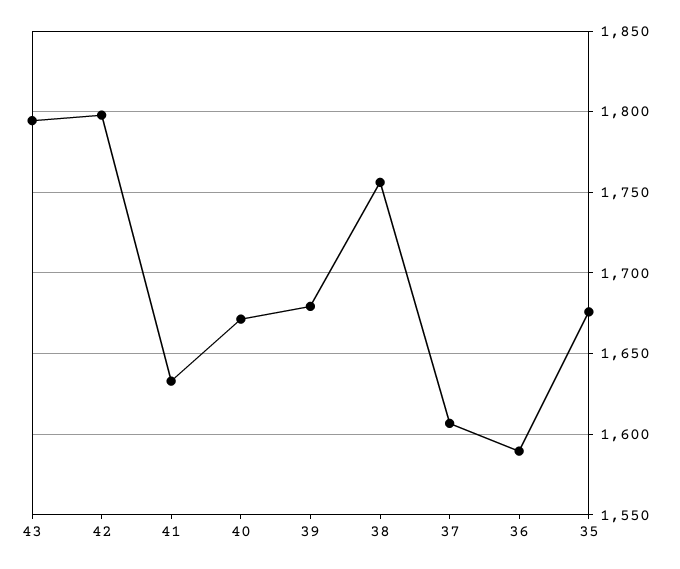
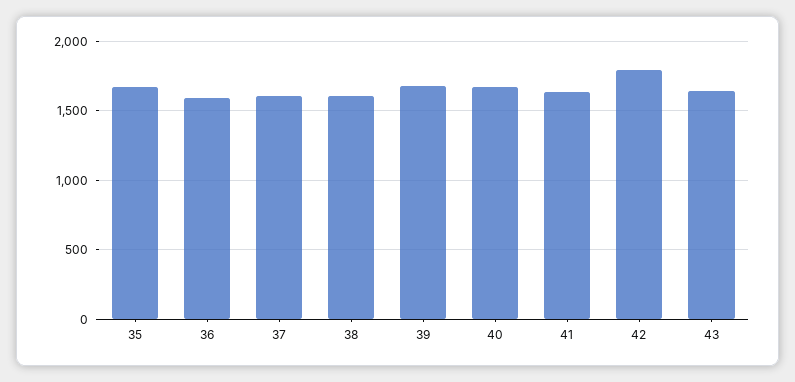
  {
-   "43": 1795,
+   "43": 1650,
    "42": 1800,
    "41": 1635,
    "40": 1670,
    "39": 1680,
-   "38": 1755,
+   "38": 1600,
    "37": 1605,
    "36": 1590,
    "35": 1675
  }

